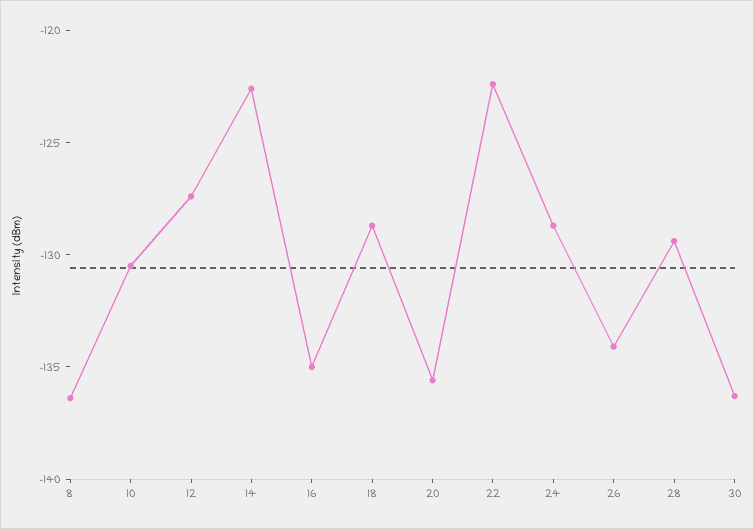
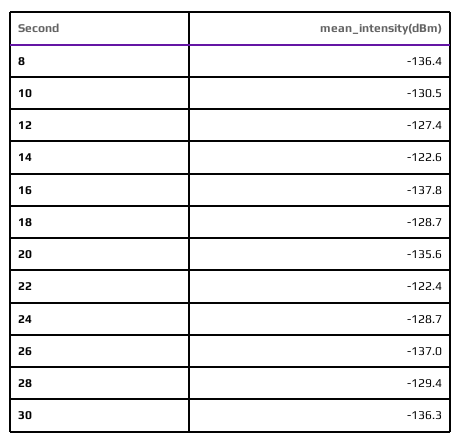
  {
    "8": -136.4,
    "10": -130.5,
    "12": -127.4,
    "14": -122.6,
-   "16": -135,
+   "16": -137.8,
    "18": -128.7,
    "20": -135.6,
    "22": -122.4,
    "24": -128.7,
-   "26": -134,
+   "26": -137,
    "28": -129.4,
    "30": -136.3
  }

